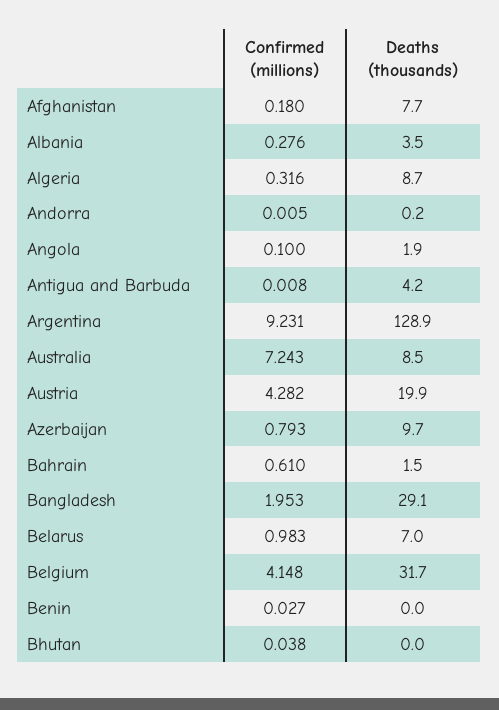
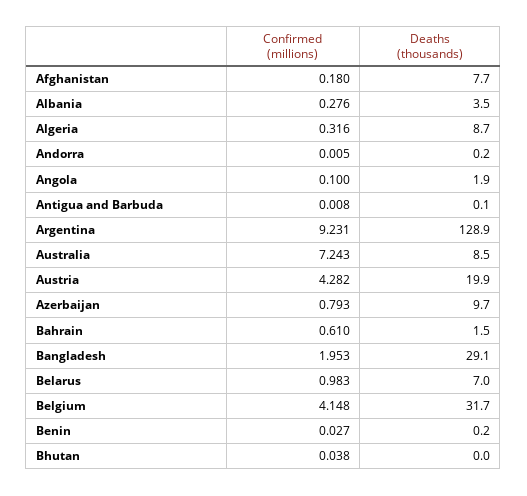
  {
    "Confirmed (millions)": {
      "Afghanistan": 0.18,
      "Albania": 0.276,
      "Algeria": 0.316,
      "Andorra": 0.005,
      "Angola": 0.1,
      "Antigua and Barbuda": 0.008,
      "Argentina": 9.231,
      "Australia": 7.243,
      "Austria": 4.282,
      "Azerbaijan": 0.793,
      "Bahrain": 0.61,
      "Bangladesh": 1.953,
      "Belarus": 0.983,
      "Belgium": 4.148,
      "Benin": 0.027,
      "Bhutan": 0.038
    },
    "Deaths (thousands)": {
      "Afghanistan": 7.7,
      "Albania": 3.5,
      "Algeria": 8.7,
      "Andorra": 0.2,
      "Angola": 1.9,
-     "Antigua and Barbuda": 4.2,
+     "Antigua and Barbuda": 0.1,
      "Argentina": 128.9,
      "Australia": 8.5,
      "Austria": 19.9,
      "Azerbaijan": 9.7,
      "Bahrain": 1.5,
      "Bangladesh": 29.1,
      "Belarus": 7,
      "Belgium": 31.7,
-     "Benin": 0,
+     "Benin": 0.2,
      "Bhutan": 0
    }
  }

